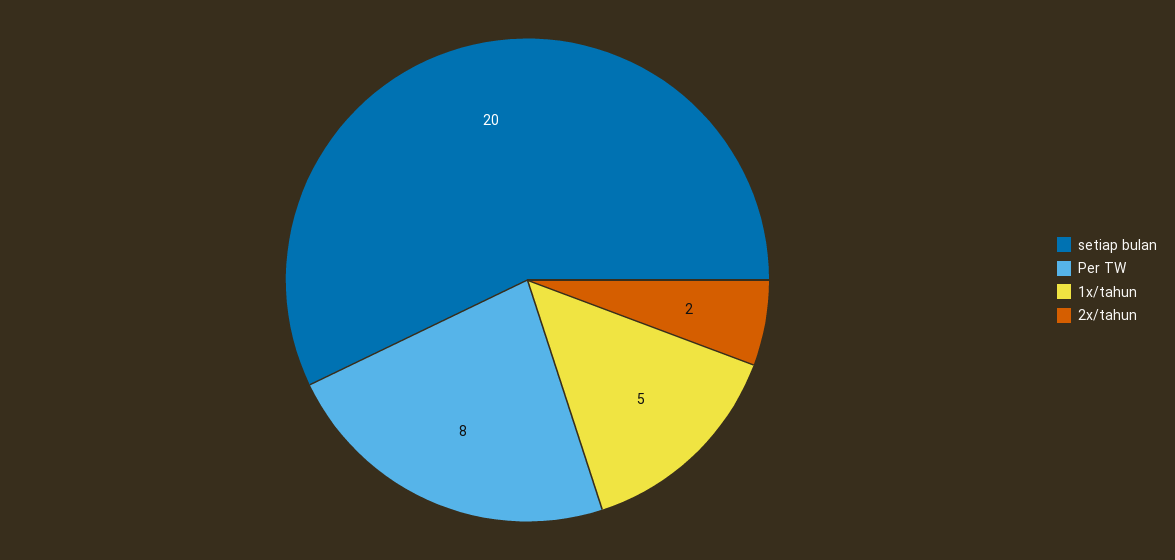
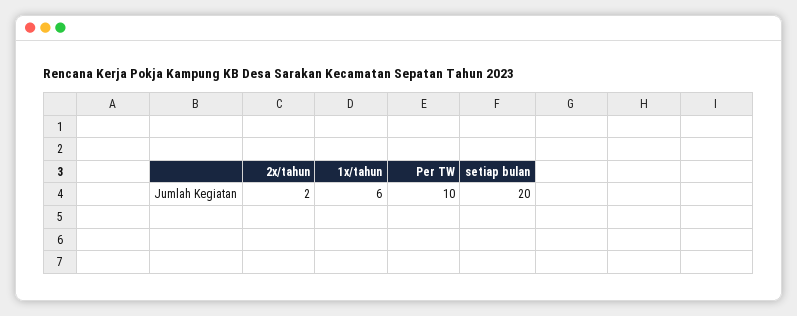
  {
    "setiap bulan": 20,
-   "Per TW": 8,
+   "Per TW": 10,
-   "1x/tahun": 5,
+   "1x/tahun": 6,
    "2x/tahun": 2
  }

